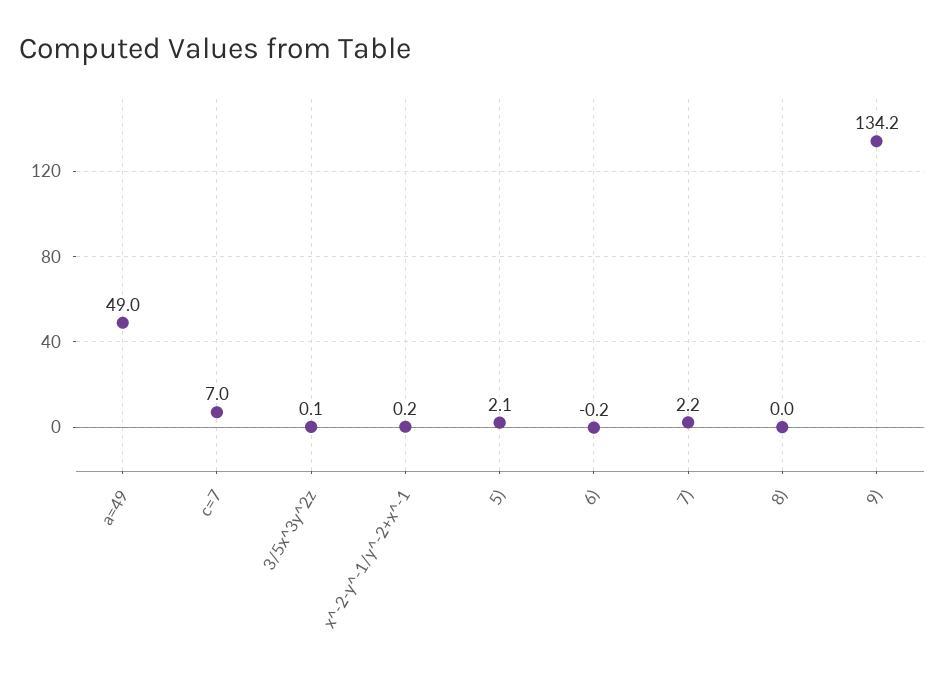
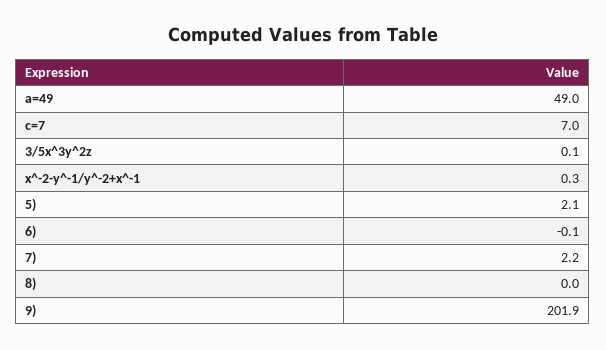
  {
    "a=49": 49,
    "c=7": 7,
    "3/5x^3y^2z": 0.1,
-   "x^-2-y^-1/y^-2+x^-1": 0.2,
+   "x^-2-y^-1/y^-2+x^-1": 0.3,
    "5)": 2.1,
-   "6)": -0.2,
+   "6)": -0.1,
    "7)": 2.2,
    "8)": 0,
-   "9)": 134.2
+   "9)": 201.9
  }

